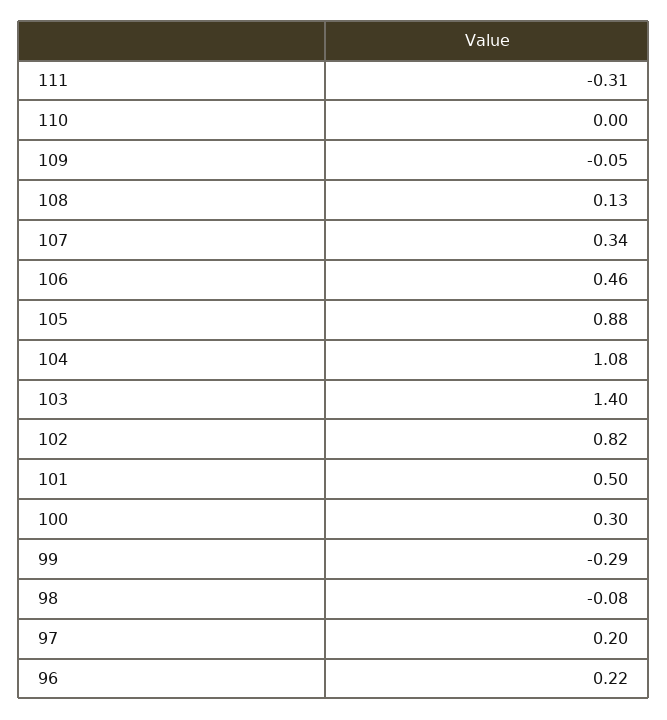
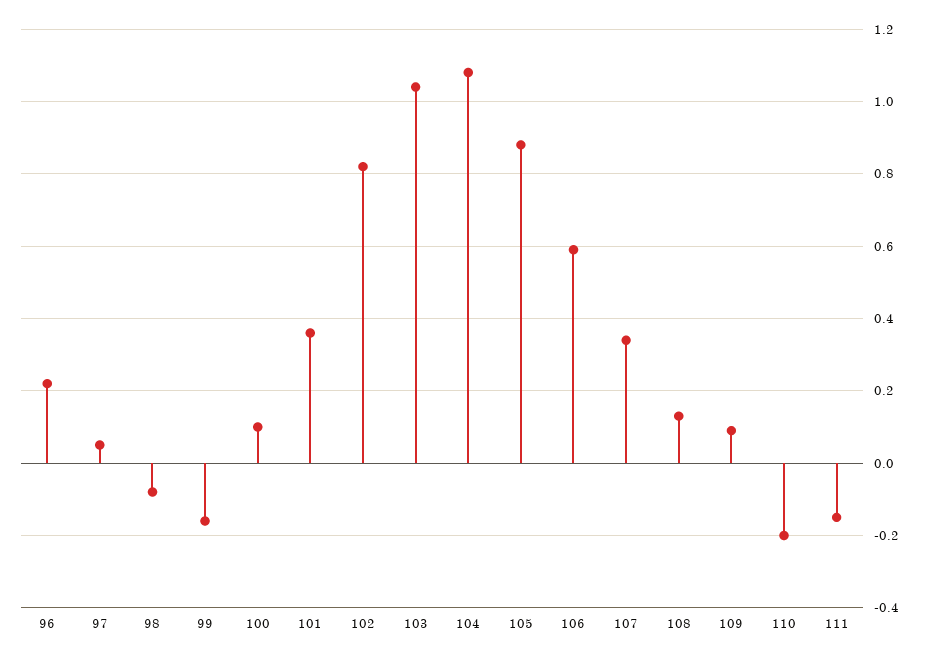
  {
-   "111": -0.31,
+   "111": -0.15,
-   "110": 0,
+   "110": -0.2,
-   "109": -0.05,
+   "109": 0.1,
    "108": 0.13,
    "107": 0.34,
-   "106": 0.46,
+   "106": 0.6,
    "105": 0.88,
    "104": 1.08,
-   "103": 1.4,
+   "103": 1.05,
    "102": 0.82,
-   "101": 0.5,
+   "101": 0.35,
-   "100": 0.3,
+   "100": 0.1,
-   "99": -0.29,
+   "99": -0.15,
    "98": -0.08,
-   "97": 0.2,
+   "97": 0.05,
    "96": 0.22
  }

